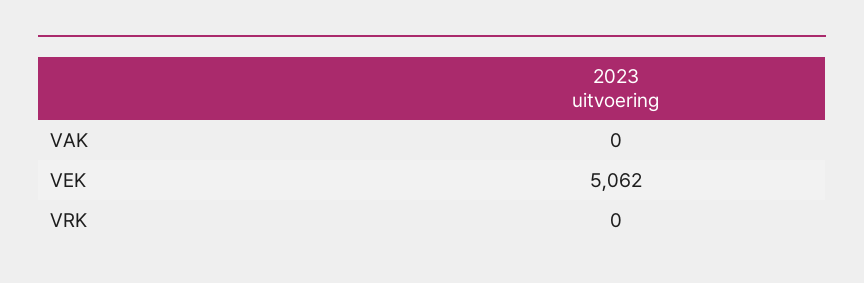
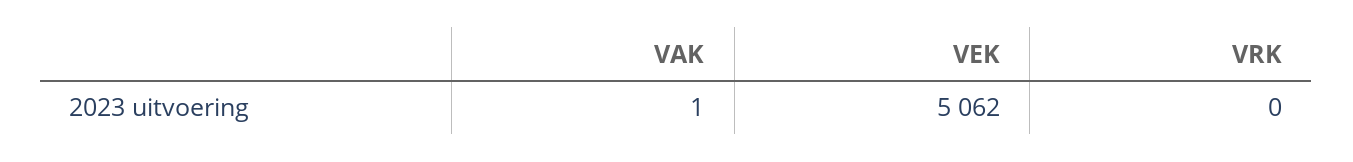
  {
-   "VAK": 0,
+   "VAK": 1,
    "VEK": 5062,
    "VRK": 0
  }

